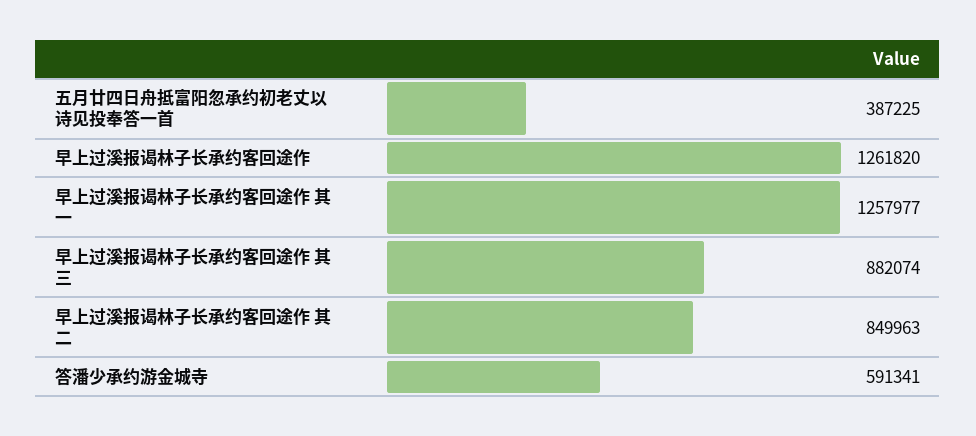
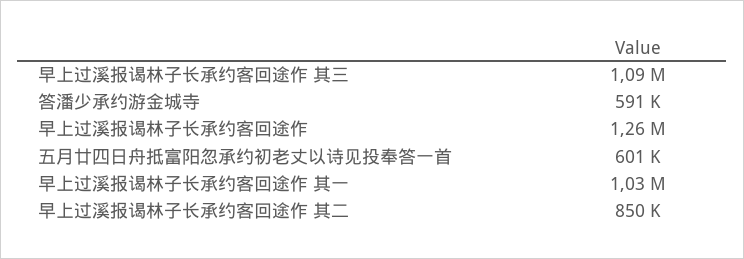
  {
-   "五月廿四日舟抵富阳忽承约初老丈以诗见投奉答一首": 387225,
+   "五月廿四日舟抵富阳忽承约初老丈以诗见投奉答一首": 601000,
    "早上过溪报谒林子长承约客回途作": 1261820,
-   "早上过溪报谒林子长承约客回途作 其一": 1257977,
+   "早上过溪报谒林子长承约客回途作 其一": 1030000,
-   "早上过溪报谒林子长承约客回途作 其三": 882074,
+   "早上过溪报谒林子长承约客回途作 其三": 1090000,
    "早上过溪报谒林子长承约客回途作 其二": 849963,
    "答潘少承约游金城寺": 591341
  }

